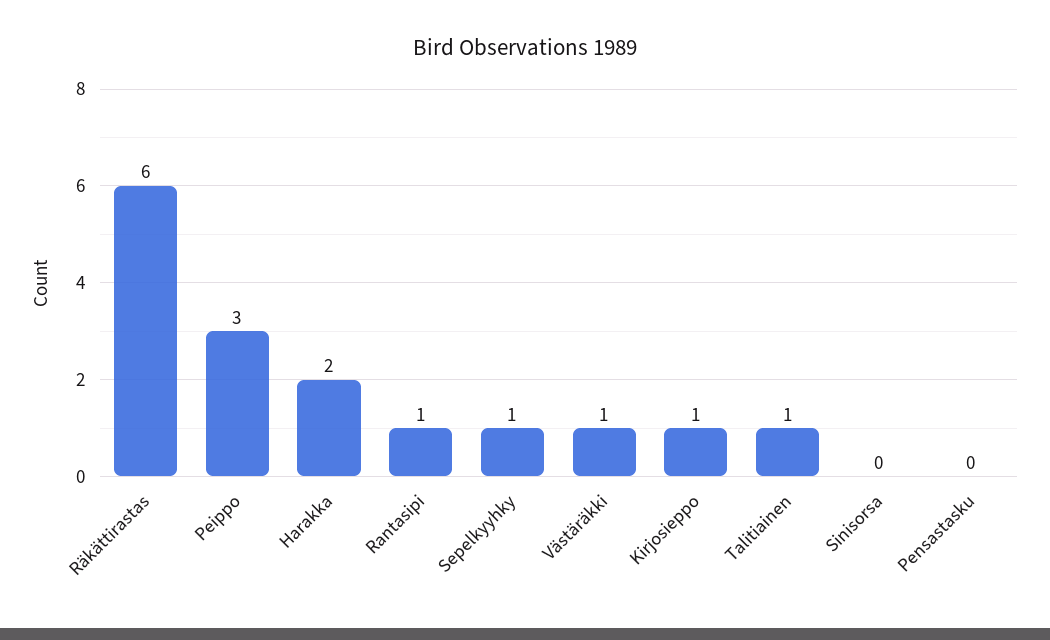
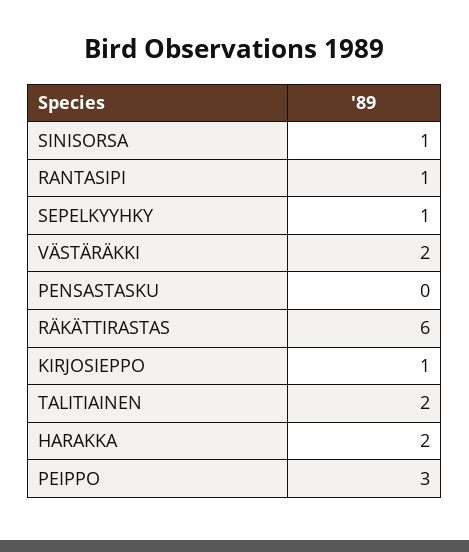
  {
    "Räkättirastas": 6,
    "Peippo": 3,
    "Harakka": 2,
    "Rantasipi": 1,
    "Sepelkyyhky": 1,
-   "Västäräkki": 1,
+   "Västäräkki": 2,
    "Kirjosieppo": 1,
-   "Talitiainen": 1,
+   "Talitiainen": 2,
-   "Sinisorsa": 0,
+   "Sinisorsa": 1,
    "Pensastasku": 0
  }

